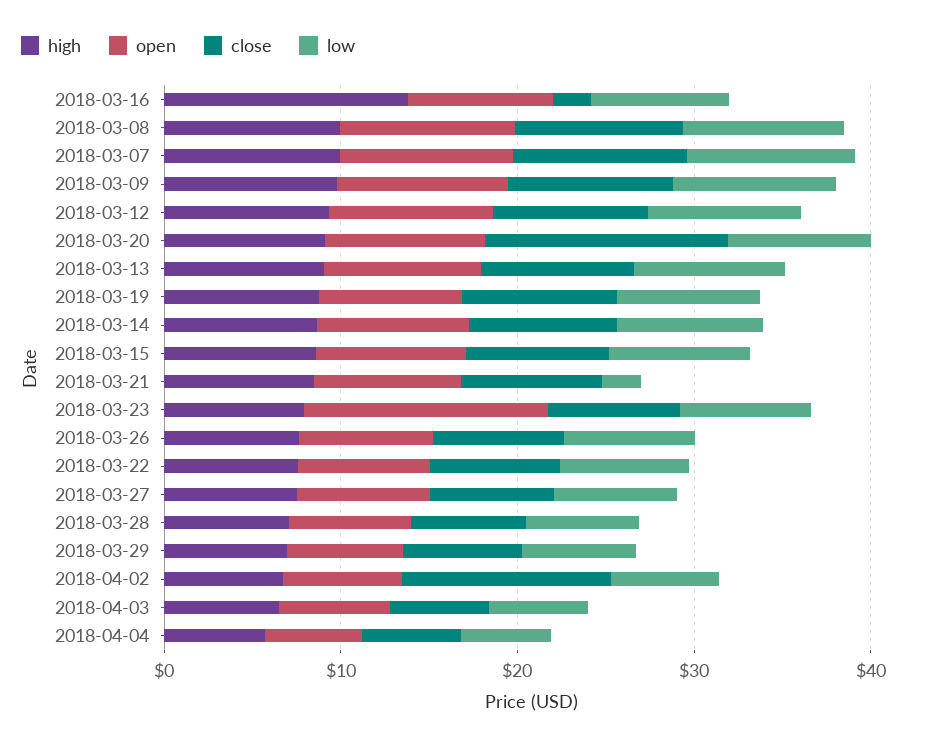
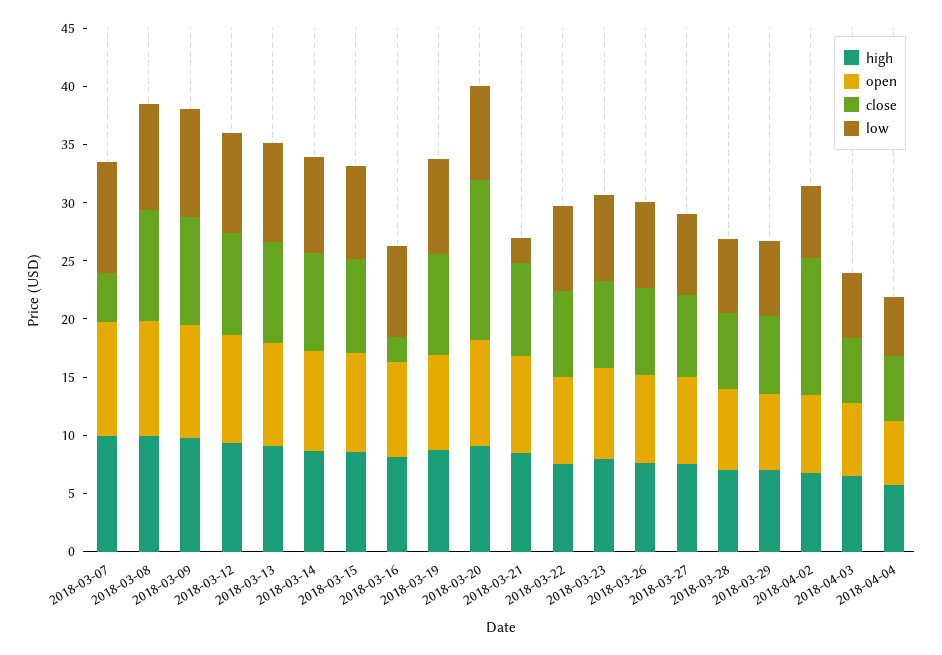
  {
    "high": {
-     "2018-03-16": 14,
+     "2018-03-16": 8,
      "2018-03-08": 10,
      "2018-03-07": 10,
      "2018-03-09": 10,
      "2018-03-12": 9,
      "2018-03-20": 9,
      "2018-03-13": 9,
      "2018-03-19": 9,
      "2018-03-14": 9,
      "2018-03-15": 9,
      "2018-03-21": 8,
      "2018-03-23": 8,
      "2018-03-26": 8,
      "2018-03-22": 8,
      "2018-03-27": 8,
      "2018-03-28": 7,
      "2018-03-29": 7,
      "2018-04-02": 7,
      "2018-04-03": 6,
      "2018-04-04": 6
    },
    "open": {
      "2018-03-16": 8,
      "2018-03-08": 10,
      "2018-03-07": 10,
      "2018-03-09": 10,
      "2018-03-12": 9,
      "2018-03-20": 9,
      "2018-03-13": 9,
      "2018-03-19": 8,
      "2018-03-14": 9,
      "2018-03-15": 8,
      "2018-03-21": 8,
-     "2018-03-23": 14,
+     "2018-03-23": 8,
      "2018-03-26": 8,
      "2018-03-22": 7,
      "2018-03-27": 8,
      "2018-03-28": 7,
      "2018-03-29": 7,
      "2018-04-02": 7,
      "2018-04-03": 6,
      "2018-04-04": 6
    },
    "close": {
      "2018-03-16": 2,
      "2018-03-08": 10,
-     "2018-03-07": 10,
+     "2018-03-07": 4,
      "2018-03-09": 9,
      "2018-03-12": 9,
      "2018-03-20": 14,
      "2018-03-13": 9,
      "2018-03-19": 9,
      "2018-03-14": 8,
      "2018-03-15": 8,
      "2018-03-21": 8,
      "2018-03-23": 7,
      "2018-03-26": 7,
      "2018-03-22": 7,
      "2018-03-27": 7,
      "2018-03-28": 7,
      "2018-03-29": 7,
      "2018-04-02": 12,
      "2018-04-03": 6,
      "2018-04-04": 6
    },
    "low": {
      "2018-03-16": 8,
      "2018-03-08": 9,
      "2018-03-07": 10,
      "2018-03-09": 9,
      "2018-03-12": 9,
      "2018-03-20": 8,
      "2018-03-13": 9,
      "2018-03-19": 8,
      "2018-03-14": 8,
      "2018-03-15": 8,
      "2018-03-21": 2,
      "2018-03-23": 7,
      "2018-03-26": 7,
      "2018-03-22": 7,
      "2018-03-27": 7,
      "2018-03-28": 6,
      "2018-03-29": 6,
      "2018-04-02": 6,
      "2018-04-03": 6,
      "2018-04-04": 5
    }
  }

